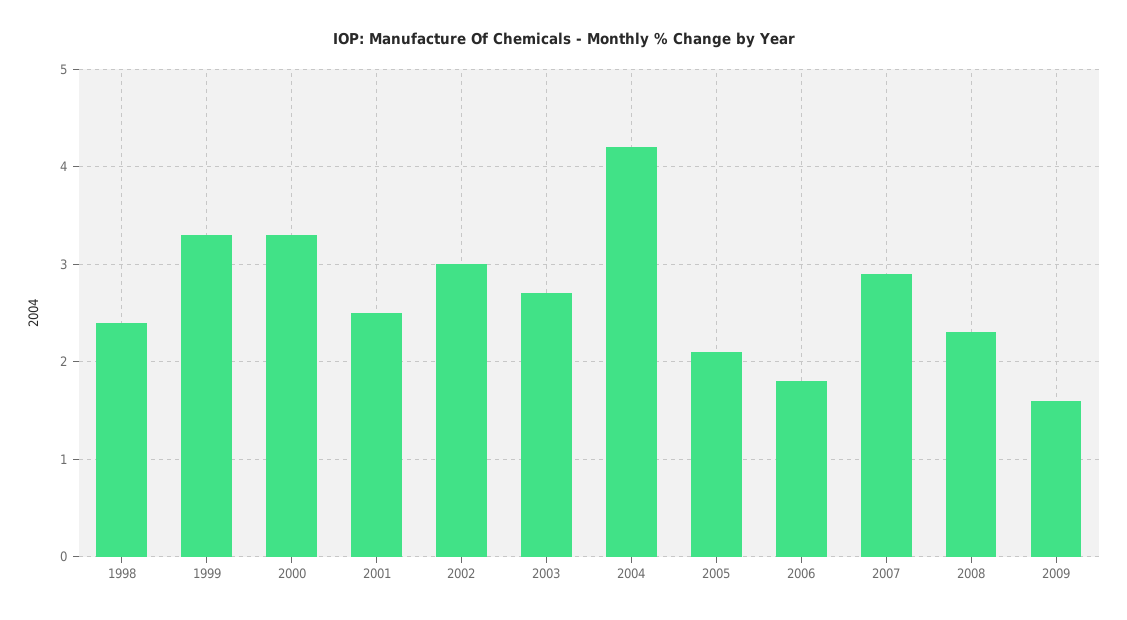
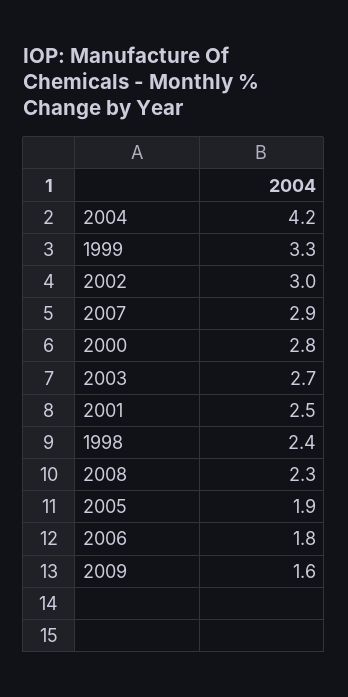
  {
    "1998": 2.4,
    "1999": 3.3,
-   "2000": 3.3,
+   "2000": 2.8,
    "2001": 2.5,
    "2002": 3,
    "2003": 2.7,
    "2004": 4.2,
-   "2005": 2.1,
+   "2005": 1.9,
    "2006": 1.8,
    "2007": 2.9,
    "2008": 2.3,
    "2009": 1.6
  }

